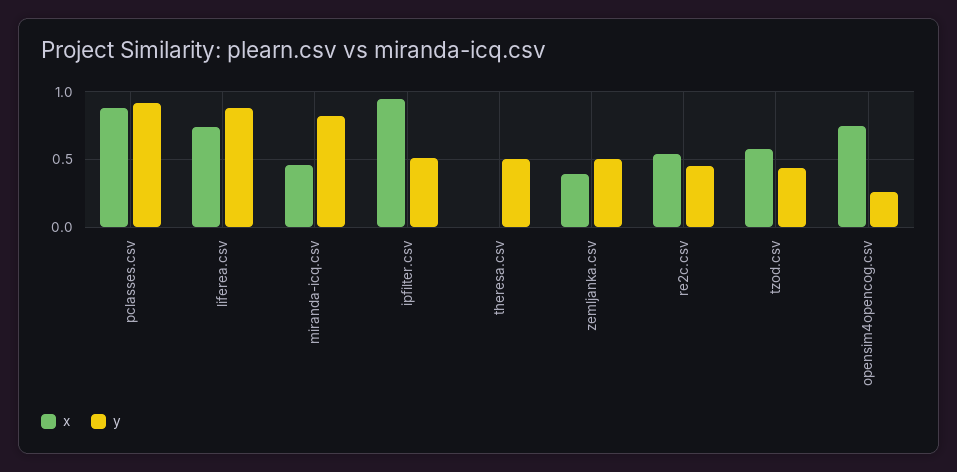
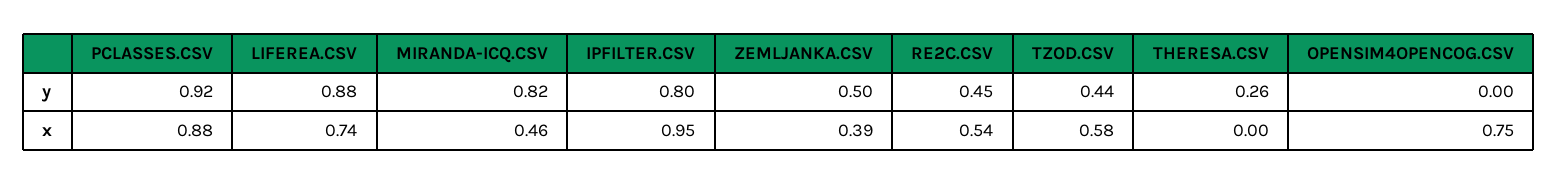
  {
    "x": {
      "pclasses.csv": 0.88,
      "liferea.csv": 0.74,
      "miranda-icq.csv": 0.46,
      "ipfilter.csv": 0.95,
      "theresa.csv": 0,
      "zemljanka.csv": 0.39,
      "re2c.csv": 0.54,
      "tzod.csv": 0.58,
      "opensim4opencog.csv": 0.75
    },
    "y": {
      "pclasses.csv": 0.92,
      "liferea.csv": 0.88,
      "miranda-icq.csv": 0.82,
-     "ipfilter.csv": 0.5,
+     "ipfilter.csv": 0.8,
-     "theresa.csv": 0.5,
+     "theresa.csv": 0.26,
      "zemljanka.csv": 0.5,
      "re2c.csv": 0.45,
      "tzod.csv": 0.44,
-     "opensim4opencog.csv": 0.25
+     "opensim4opencog.csv": 0
    }
  }

